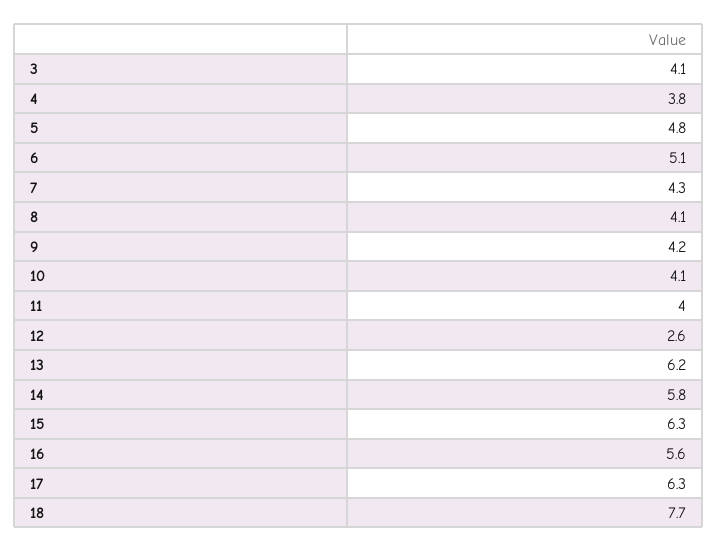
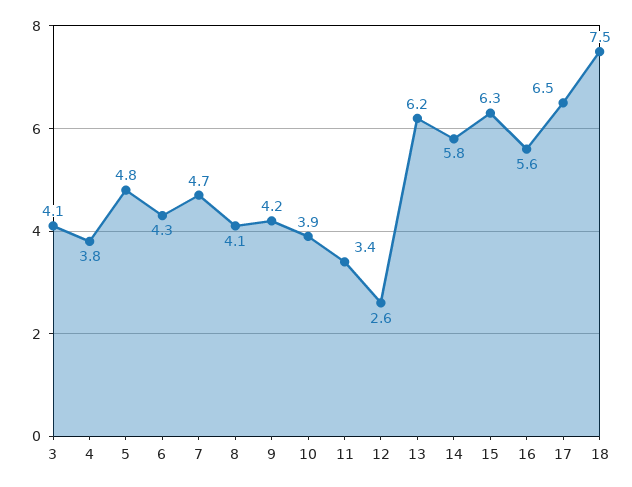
  {
    "3": 4.1,
    "4": 3.8,
    "5": 4.8,
-   "6": 5.1,
+   "6": 4.3,
-   "7": 4.3,
+   "7": 4.7,
    "8": 4.1,
    "9": 4.2,
-   "10": 4.1,
+   "10": 3.9,
-   "11": 4,
+   "11": 3.4,
    "12": 2.6,
    "13": 6.2,
    "14": 5.8,
    "15": 6.3,
    "16": 5.6,
-   "17": 6.3,
+   "17": 6.5,
-   "18": 7.7
+   "18": 7.5
  }

